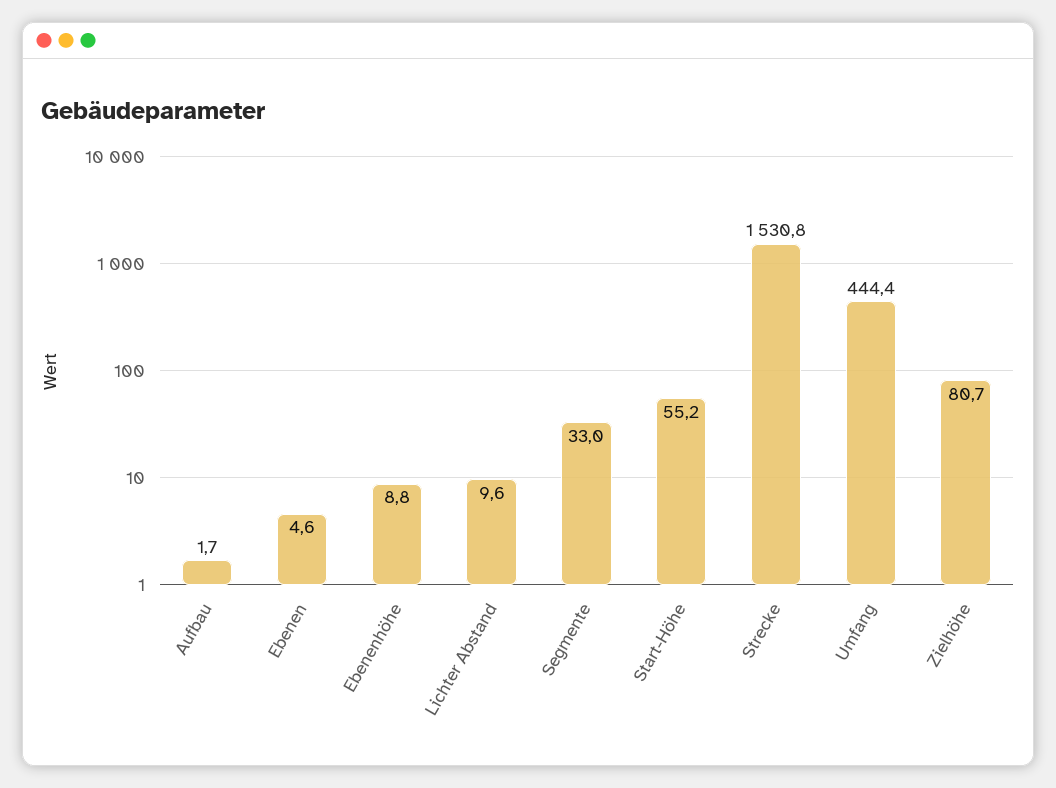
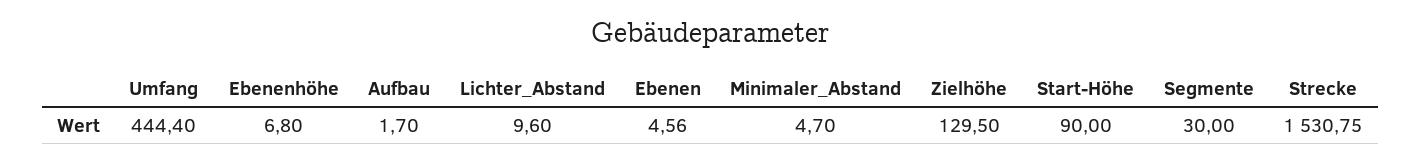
  {
    "Aufbau": 1.7,
    "Ebenen": 4.56,
-   "Ebenenhöhe": 8.8,
+   "Ebenenhöhe": 6.8,
    "Lichter Abstand": 9.6,
-   "Segmente": 33,
+   "Segmente": 30,
-   "Start-Höhe": 55.2,
+   "Start-Höhe": 90,
    "Strecke": 1530.75,
    "Umfang": 444.4,
-   "Zielhöhe": 80.7
+   "Zielhöhe": 129.5,
+   "Minimaler_Abstand": 4.7
  }

